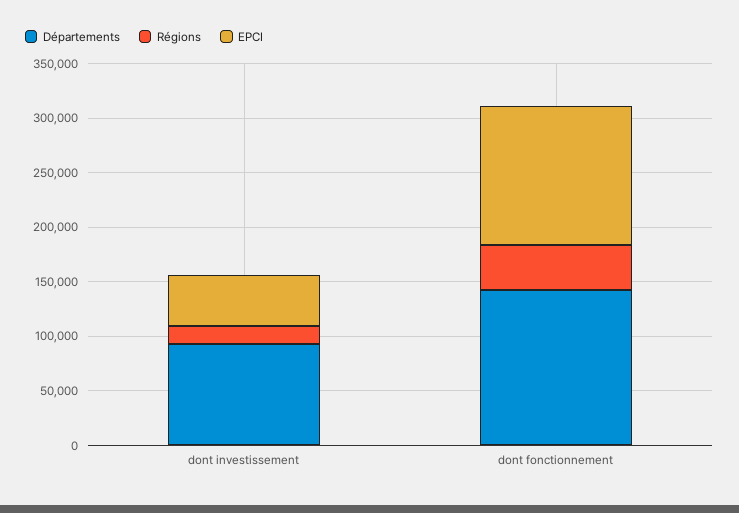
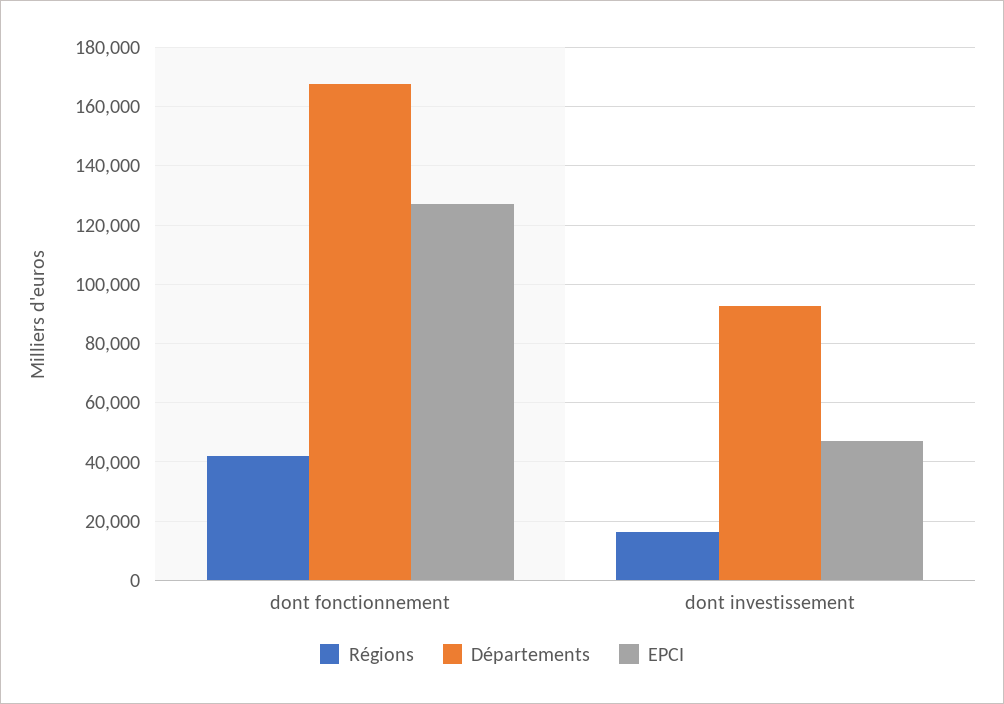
  {
    "Départements": {
      "dont investissement": 92500,
-     "dont fonctionnement": 140000
+     "dont fonctionnement": 167500
    },
    "Régions": {
      "dont investissement": 15000,
      "dont fonctionnement": 42500
    },
    "EPCI": {
      "dont investissement": 47500,
      "dont fonctionnement": 127500
    }
  }

